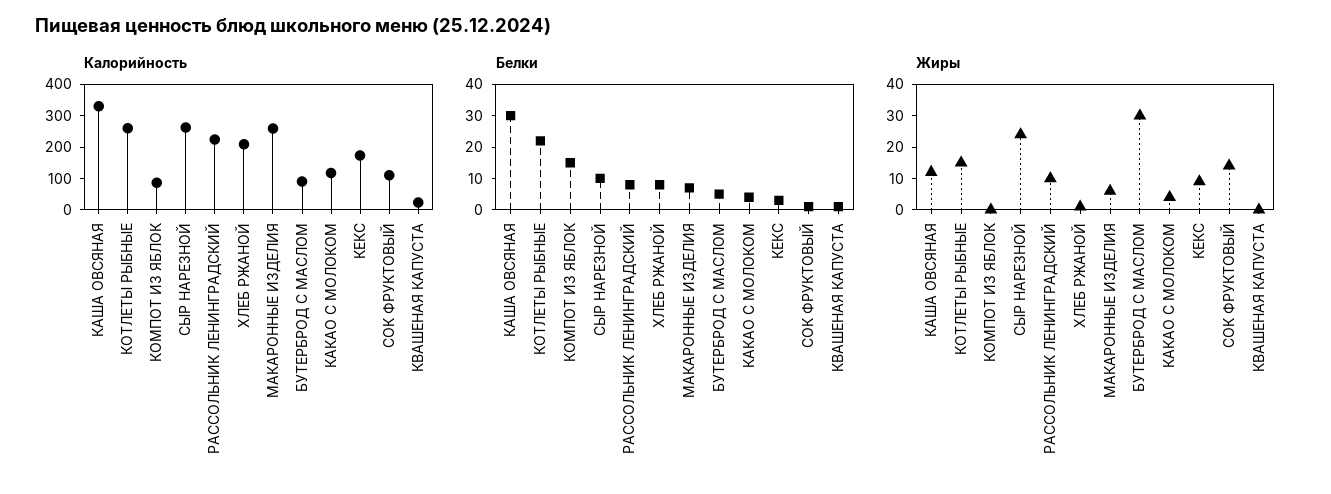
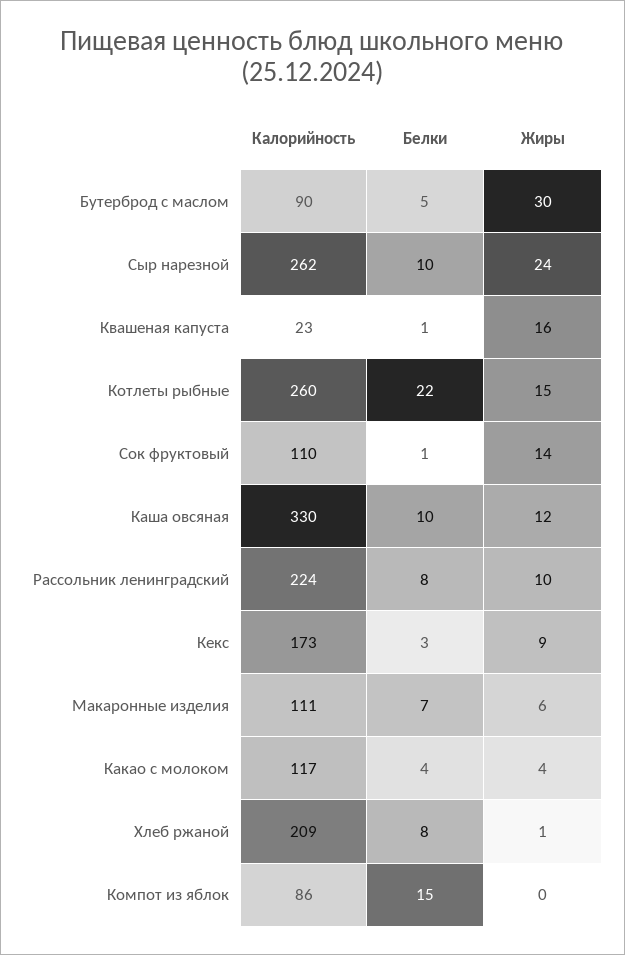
  {
    "Калорийность": {
      "КАША ОВСЯНАЯ": 330,
      "КОТЛЕТЫ РЫБНЫЕ": 260,
      "КОМПОТ ИЗ ЯБЛОК": 86,
      "СЫР НАРЕЗНОЙ": 262,
      "РАССОЛЬНИК ЛЕНИНГРАДСКИЙ": 224,
      "ХЛЕБ РЖАНОЙ": 209,
-     "МАКАРОННЫЕ ИЗДЕЛИЯ": 250,
+     "МАКАРОННЫЕ ИЗДЕЛИЯ": 111,
      "БУТЕРБРОД С МАСЛОМ": 90,
      "КАКАО С МОЛОКОМ": 117,
      "КЕКС": 173,
      "СОК ФРУКТОВЫЙ": 110,
      "КВАШЕНАЯ КАПУСТА": 23
    },
    "Белки": {
-     "КАША ОВСЯНАЯ": 30,
+     "КАША ОВСЯНАЯ": 10,
      "КОТЛЕТЫ РЫБНЫЕ": 22,
      "КОМПОТ ИЗ ЯБЛОК": 15,
      "СЫР НАРЕЗНОЙ": 10,
      "РАССОЛЬНИК ЛЕНИНГРАДСКИЙ": 8,
      "ХЛЕБ РЖАНОЙ": 8,
      "МАКАРОННЫЕ ИЗДЕЛИЯ": 7,
      "БУТЕРБРОД С МАСЛОМ": 5,
      "КАКАО С МОЛОКОМ": 4,
      "КЕКС": 3,
      "СОК ФРУКТОВЫЙ": 1,
      "КВАШЕНАЯ КАПУСТА": 1
    },
    "Жиры": {
      "КАША ОВСЯНАЯ": 12,
      "КОТЛЕТЫ РЫБНЫЕ": 15,
      "КОМПОТ ИЗ ЯБЛОК": 0,
      "СЫР НАРЕЗНОЙ": 24,
      "РАССОЛЬНИК ЛЕНИНГРАДСКИЙ": 10,
      "ХЛЕБ РЖАНОЙ": 1,
      "МАКАРОННЫЕ ИЗДЕЛИЯ": 6,
      "БУТЕРБРОД С МАСЛОМ": 30,
      "КАКАО С МОЛОКОМ": 4,
      "КЕКС": 9,
      "СОК ФРУКТОВЫЙ": 14,
-     "КВАШЕНАЯ КАПУСТА": 0
+     "КВАШЕНАЯ КАПУСТА": 16
    }
  }

